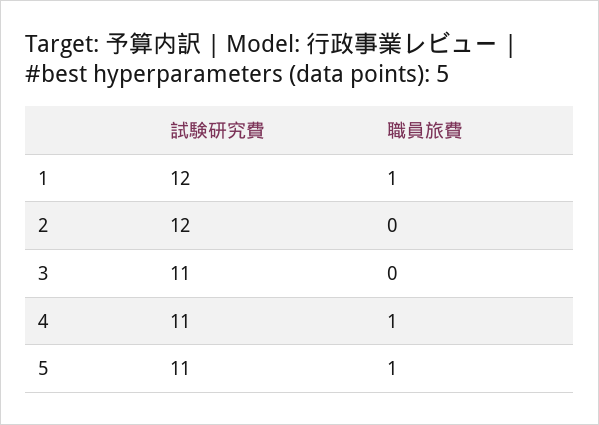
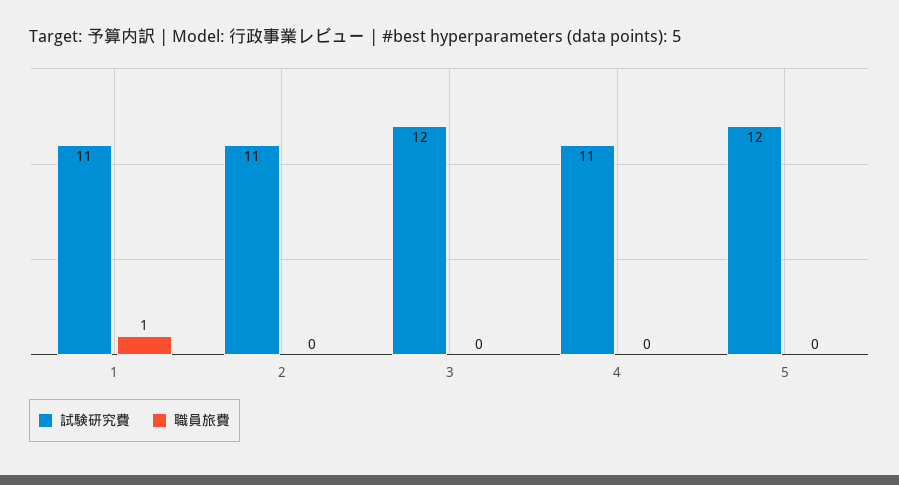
  {
    "試験研究費": {
-     "1": 12,
+     "1": 11,
-     "2": 12,
+     "2": 11,
-     "3": 11,
+     "3": 12,
      "4": 11,
-     "5": 11
+     "5": 12
    },
    "職員旅費": {
      "1": 1,
      "2": 0,
      "3": 0,
-     "4": 1,
+     "4": 0,
-     "5": 1
+     "5": 0
    }
  }

